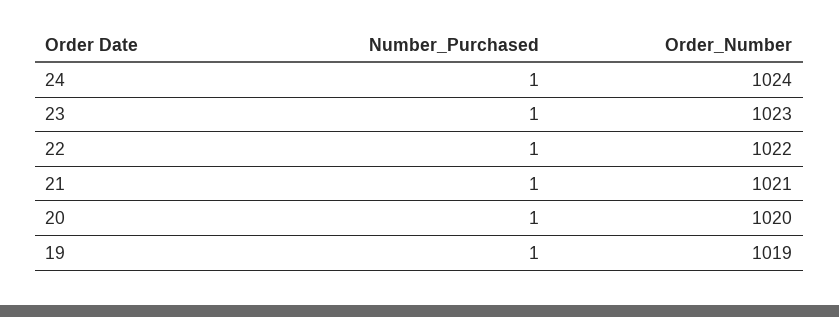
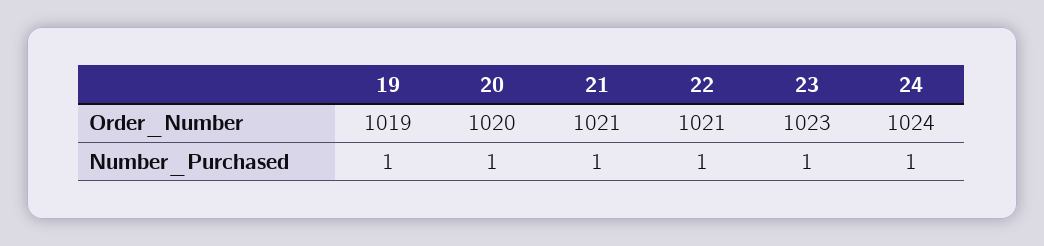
  {
    "Number_Purchased": {
      "24": 1,
      "23": 1,
      "22": 1,
      "21": 1,
      "20": 1,
      "19": 1
    },
    "Order_Number": {
      "24": 1024,
      "23": 1023,
-     "22": 1022,
+     "22": 1021,
      "21": 1021,
      "20": 1020,
      "19": 1019
    }
  }

